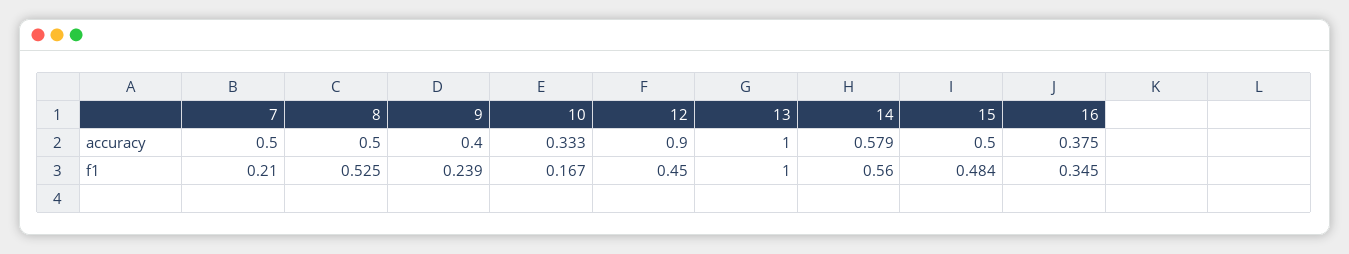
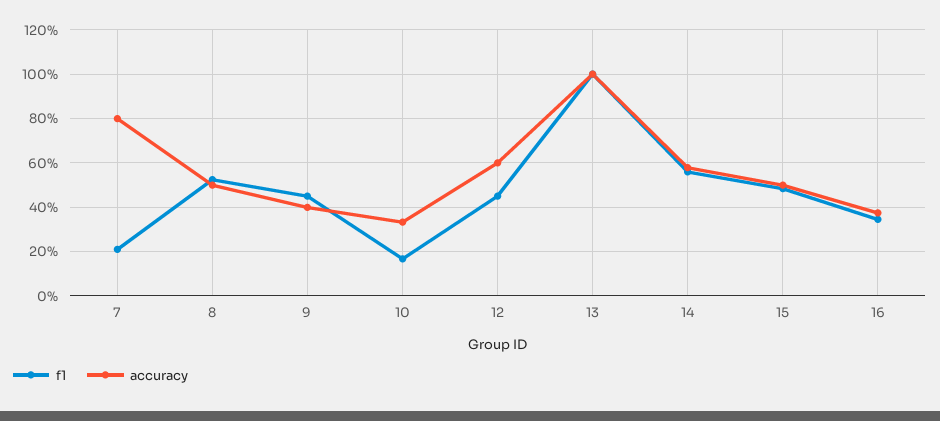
  {
    "accuracy": {
-     "7": 0.5,
+     "7": 0.8,
      "8": 0.5,
      "9": 0.4,
      "10": 0.333,
-     "12": 0.9,
+     "12": 0.6,
      "13": 1,
      "14": 0.579,
      "15": 0.5,
      "16": 0.375
    },
    "f1": {
      "7": 0.21,
      "8": 0.525,
-     "9": 0.239,
+     "9": 0.45,
      "10": 0.167,
      "12": 0.45,
      "13": 1,
      "14": 0.56,
      "15": 0.484,
      "16": 0.345
    }
  }

